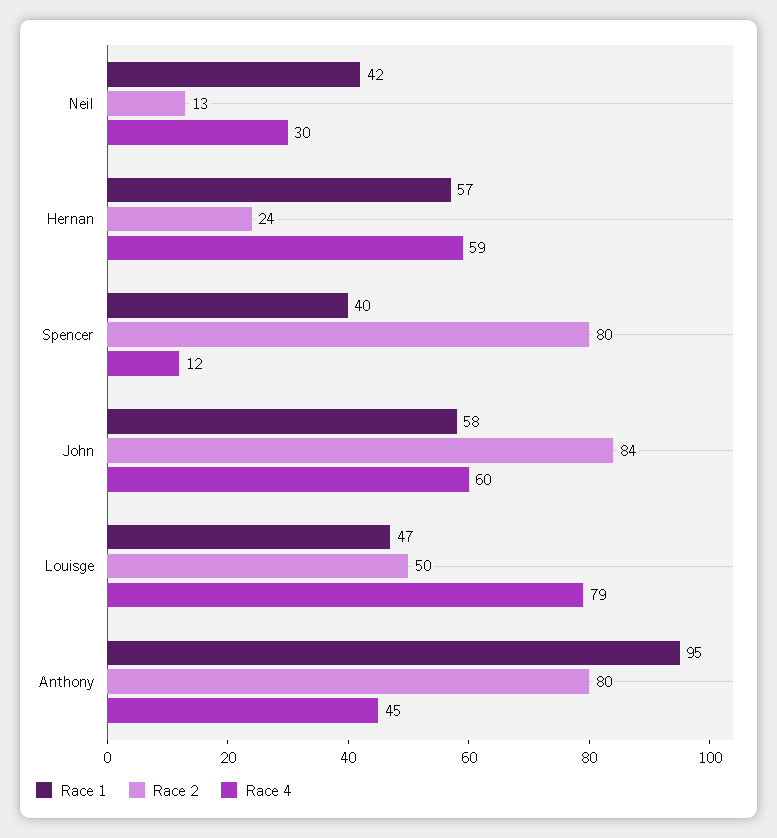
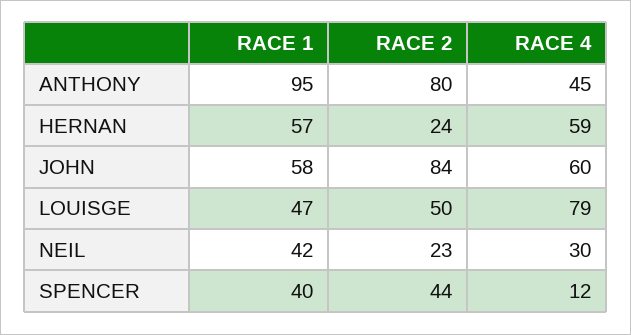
  {
    "Race 1": {
      "Neil": 42,
      "Hernan": 57,
      "Spencer": 40,
      "John": 58,
      "Louisge": 47,
      "Anthony": 95
    },
    "Race 2": {
-     "Neil": 13,
+     "Neil": 23,
      "Hernan": 24,
-     "Spencer": 80,
+     "Spencer": 44,
      "John": 84,
      "Louisge": 50,
      "Anthony": 80
    },
    "Race 4": {
      "Neil": 30,
      "Hernan": 59,
      "Spencer": 12,
      "John": 60,
      "Louisge": 79,
      "Anthony": 45
    }
  }

